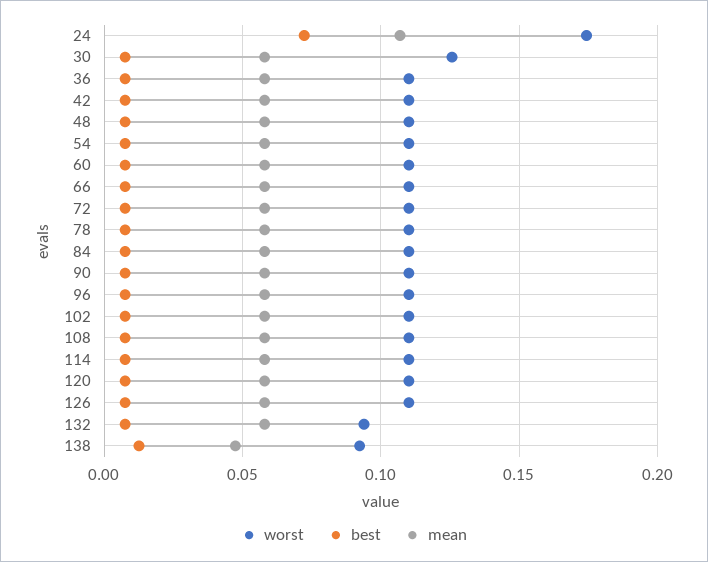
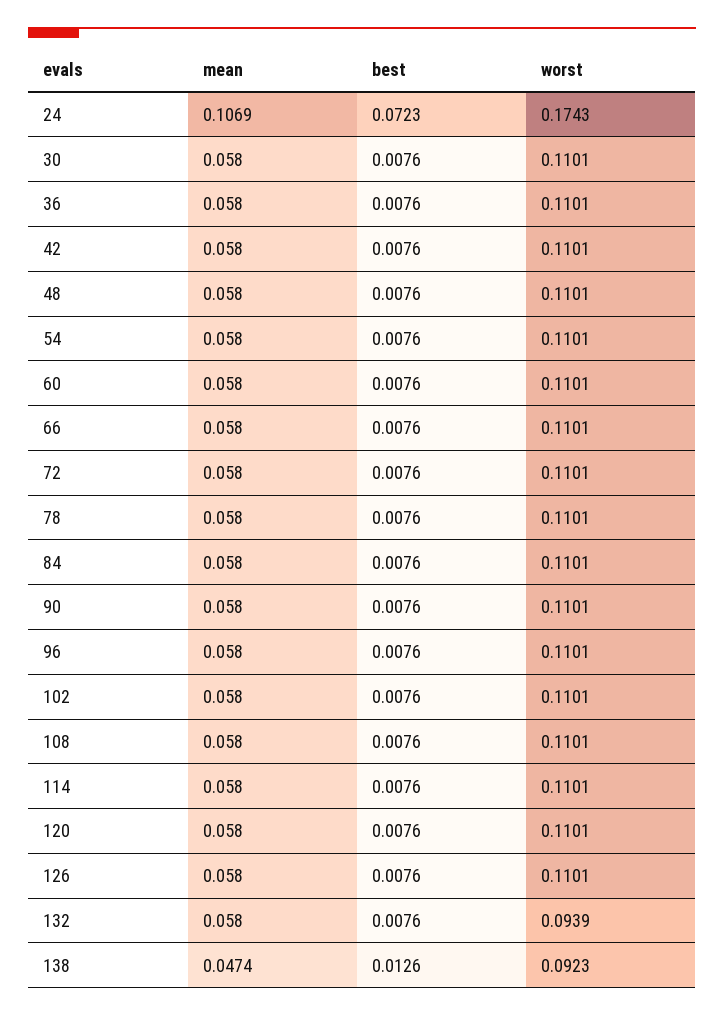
  {
    "worst": {
      "24": 0.1743,
-     "30": 0.125,
+     "30": 0.1101,
      "36": 0.1101,
      "42": 0.1101,
      "48": 0.1101,
      "54": 0.1101,
      "60": 0.1101,
      "66": 0.1101,
      "72": 0.1101,
      "78": 0.1101,
      "84": 0.1101,
      "90": 0.1101,
      "96": 0.1101,
      "102": 0.1101,
      "108": 0.1101,
      "114": 0.1101,
      "120": 0.1101,
      "126": 0.1101,
      "132": 0.0939,
      "138": 0.0923
    },
    "best": {
      "24": 0.0723,
      "30": 0.0076,
      "36": 0.0076,
      "42": 0.0076,
      "48": 0.0076,
      "54": 0.0076,
      "60": 0.0076,
      "66": 0.0076,
      "72": 0.0076,
      "78": 0.0076,
      "84": 0.0076,
      "90": 0.0076,
      "96": 0.0076,
      "102": 0.0076,
      "108": 0.0076,
      "114": 0.0076,
      "120": 0.0076,
      "126": 0.0076,
      "132": 0.0076,
      "138": 0.0126
    },
    "mean": {
      "24": 0.1069,
      "30": 0.058,
      "36": 0.058,
      "42": 0.058,
      "48": 0.058,
      "54": 0.058,
      "60": 0.058,
      "66": 0.058,
      "72": 0.058,
      "78": 0.058,
      "84": 0.058,
      "90": 0.058,
      "96": 0.058,
      "102": 0.058,
      "108": 0.058,
      "114": 0.058,
      "120": 0.058,
      "126": 0.058,
      "132": 0.058,
      "138": 0.0474
    }
  }

